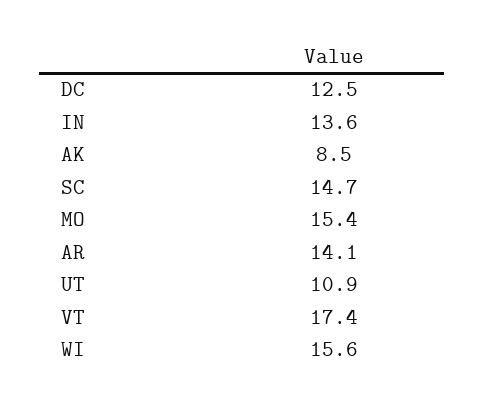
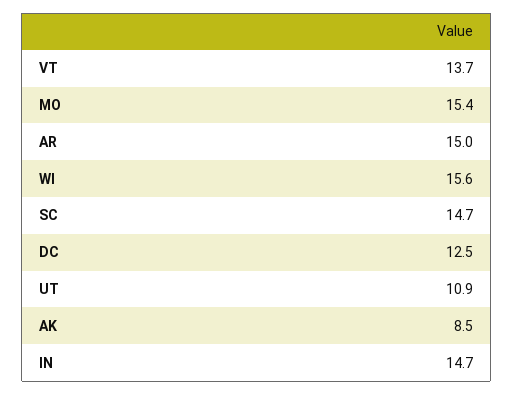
  {
    "DC": 12.5,
-   "IN": 13.6,
+   "IN": 14.7,
    "AK": 8.5,
    "SC": 14.7,
    "MO": 15.4,
-   "AR": 14.1,
+   "AR": 15,
    "UT": 10.9,
-   "VT": 17.4,
+   "VT": 13.7,
    "WI": 15.6
  }

